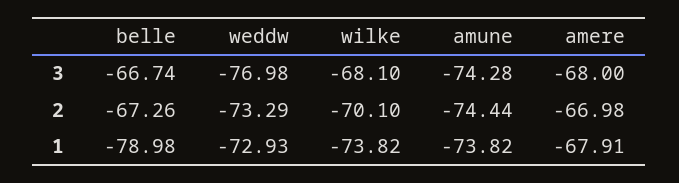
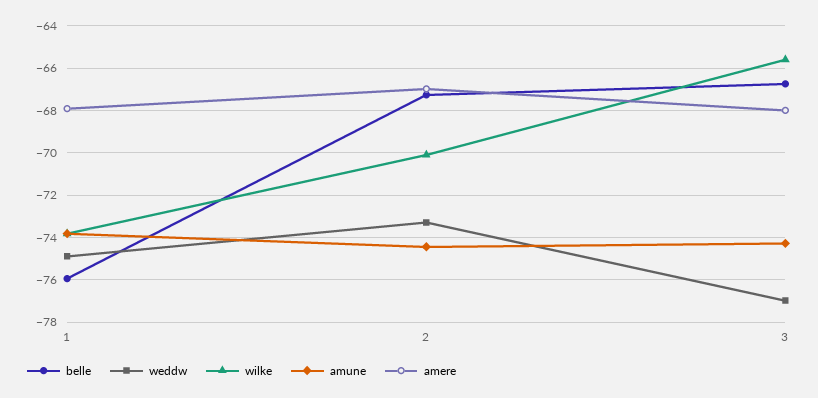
  {
    "belle": {
      "3": -66.74,
      "2": -67.26,
-     "1": -78.98
+     "1": -76
    },
    "weddw": {
      "3": -76.98,
      "2": -73.29,
-     "1": -72.93
+     "1": -75
    },
    "wilke": {
-     "3": -68.1,
+     "3": -65.5,
      "2": -70.1,
      "1": -73.82
    },
    "amune": {
      "3": -74.28,
      "2": -74.44,
      "1": -73.82
    },
    "amere": {
      "3": -68,
      "2": -66.98,
      "1": -67.91
    }
  }

